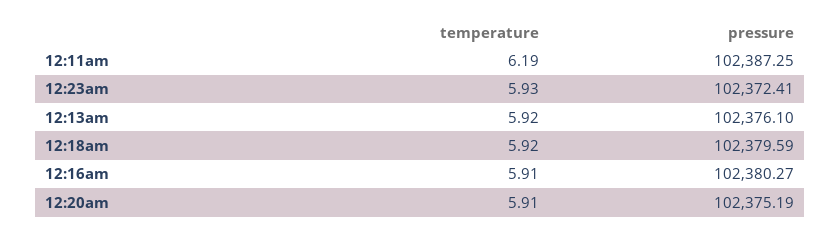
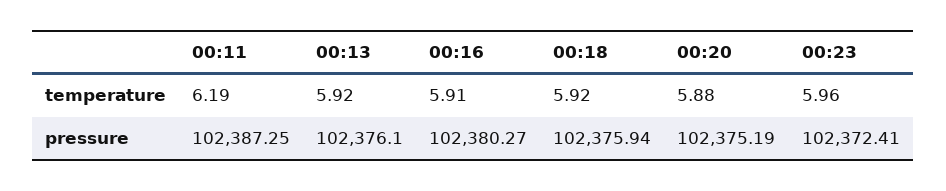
  {
    "temperature": {
      "12:11am": 6.19,
-     "12:23am": 5.93,
+     "12:23am": 5.96,
      "12:13am": 5.92,
      "12:18am": 5.92,
      "12:16am": 5.91,
-     "12:20am": 5.91
+     "12:20am": 5.88
    },
    "pressure": {
      "12:11am": 102387.25,
      "12:23am": 102372.41,
      "12:13am": 102376.1,
-     "12:18am": 102379.59,
+     "12:18am": 102375.94,
      "12:16am": 102380.27,
      "12:20am": 102375.19
    }
  }

